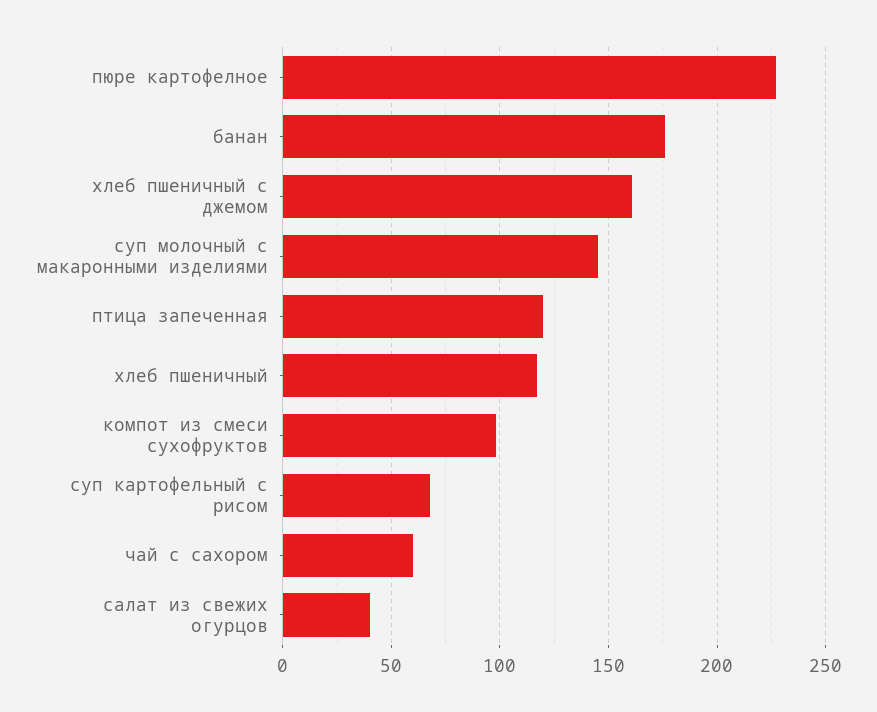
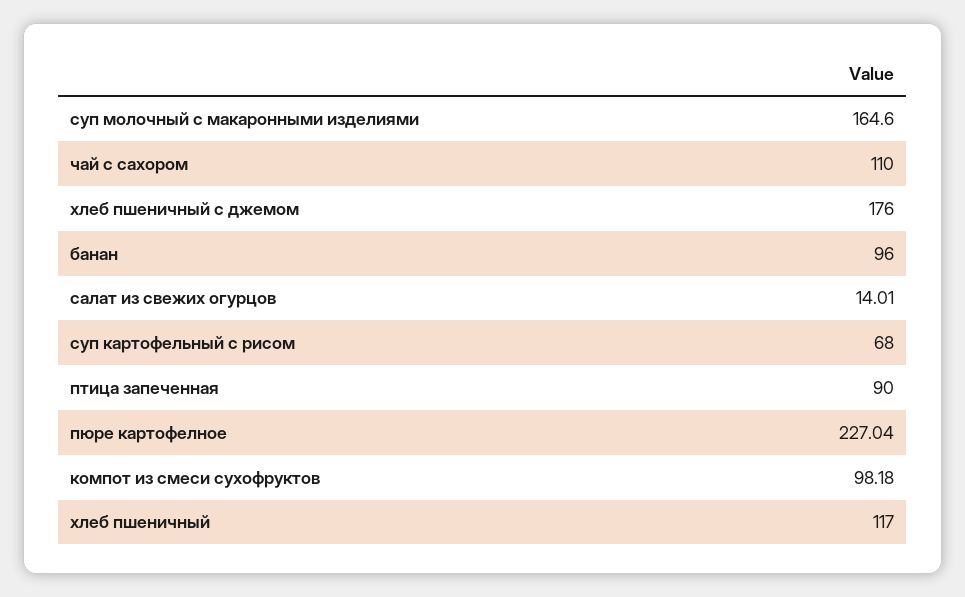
  {
    "пюре картофелное": 227.04,
-   "банан": 175,
+   "банан": 96,
-   "хлеб пшеничный с джемом": 160,
+   "хлеб пшеничный с джемом": 176,
-   "суп молочный с макаронными изделиями": 145,
+   "суп молочный с макаронными изделиями": 164.6,
-   "птица запеченная": 120,
+   "птица запеченная": 90,
    "хлеб пшеничный": 117,
    "компот из смеси сухофруктов": 98.18,
    "суп картофельный с рисом": 68,
-   "чай с сахором": 60,
+   "чай с сахором": 110,
-   "салат из свежих огурцов": 40
+   "салат из свежих огурцов": 14.01
  }

